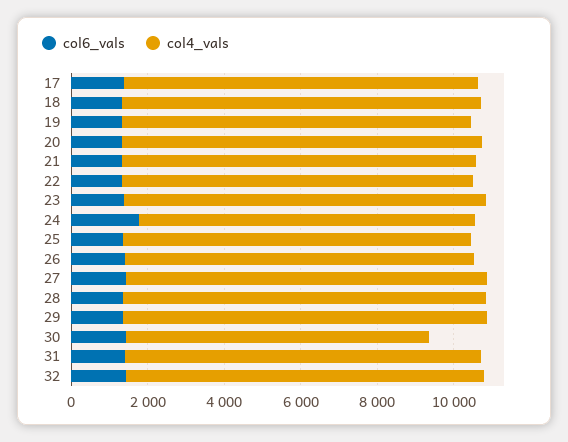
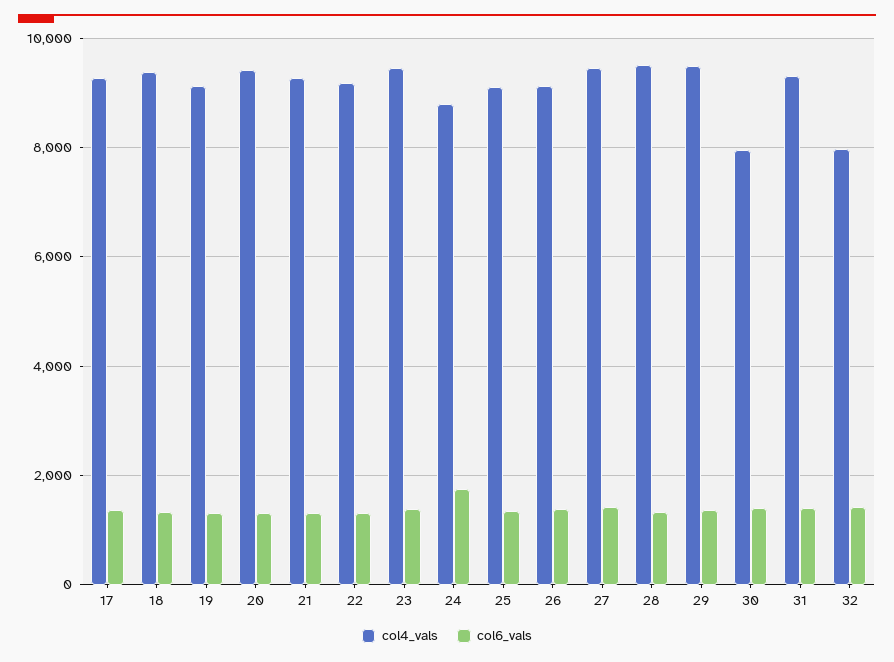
  {
    "col6_vals": {
      "17": 1400,
      "18": 1400,
      "19": 1400,
      "20": 1400,
      "21": 1400,
      "22": 1400,
      "23": 1400,
      "24": 1800,
      "25": 1400,
      "26": 1400,
      "27": 1400,
      "28": 1400,
      "29": 1400,
      "30": 1400,
      "31": 1400,
      "32": 1400
    },
    "col4_vals": {
      "17": 9200,
      "18": 9400,
      "19": 9200,
      "20": 9400,
      "21": 9200,
      "22": 9200,
      "23": 9400,
      "24": 8800,
      "25": 9200,
      "26": 9200,
      "27": 9400,
      "28": 9600,
      "29": 9400,
      "30": 8000,
      "31": 9400,
-     "32": 9500
+     "32": 8000
    }
  }

